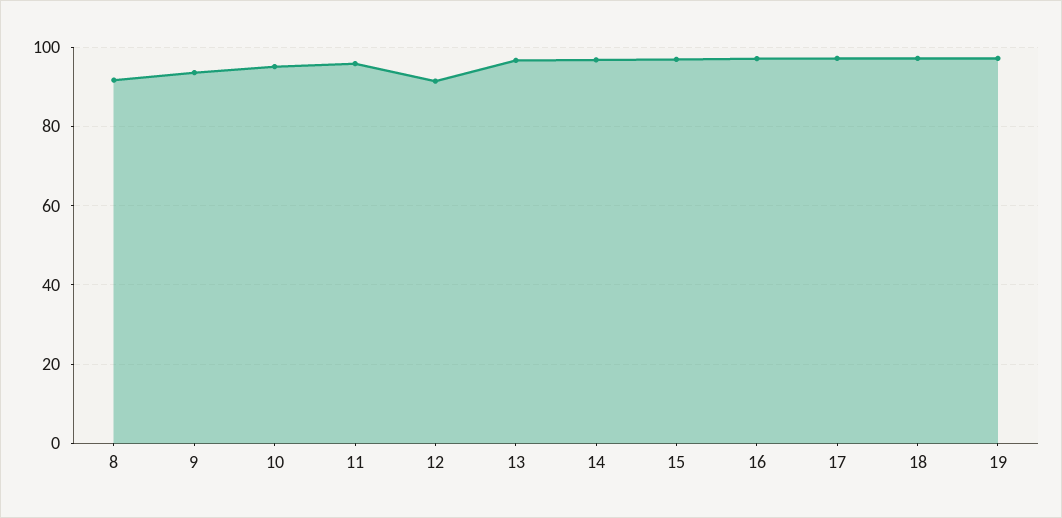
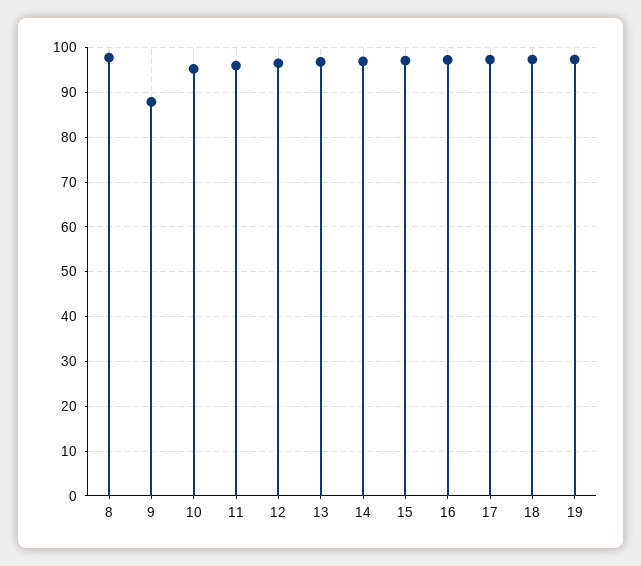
  {
-   "8": 92,
+   "8": 98,
-   "9": 94,
+   "9": 88,
    "10": 96,
    "11": 96,
-   "12": 92,
+   "12": 96,
    "13": 96,
    "14": 96,
    "15": 98,
    "16": 98,
    "17": 98,
    "18": 98,
    "19": 98
  }

